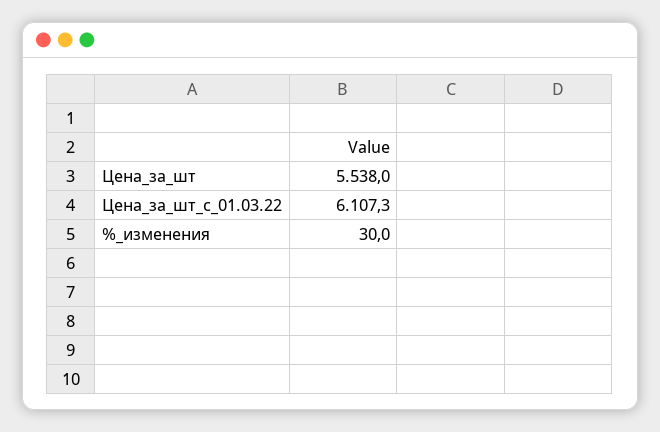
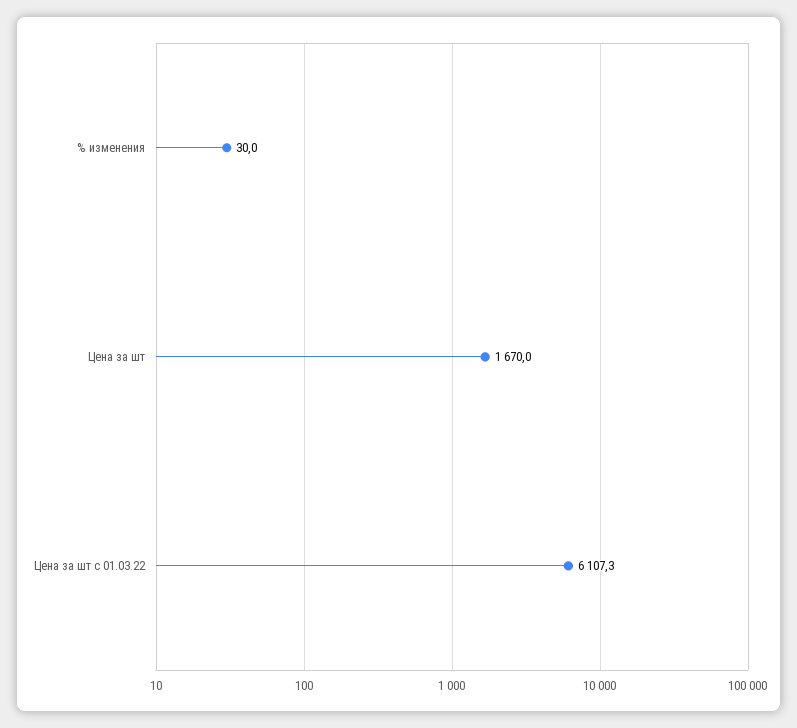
  {
-   "Цена_за_шт": 5538,
+   "Цена_за_шт": 1670,
    "Цена_за_шт_с_01.03.22": 6107.3,
    "%_изменения": 30
  }

